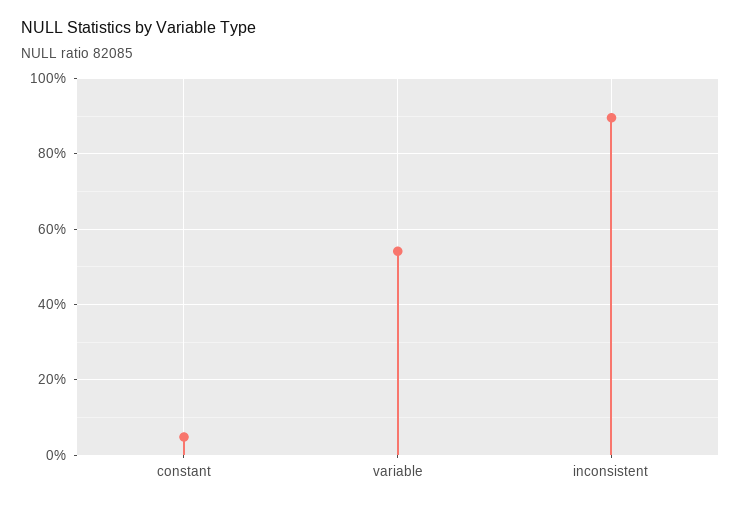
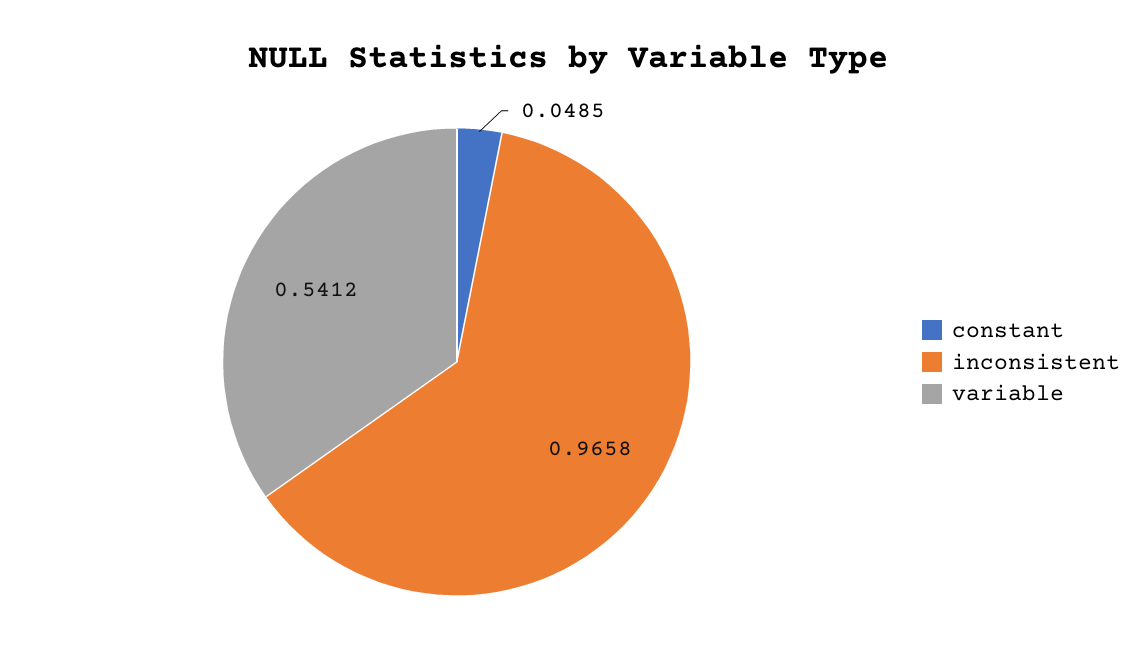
  {
    "constant": 0.0485,
    "variable": 0.5412,
-   "inconsistent": 0.9
+   "inconsistent": 0.9658
  }

